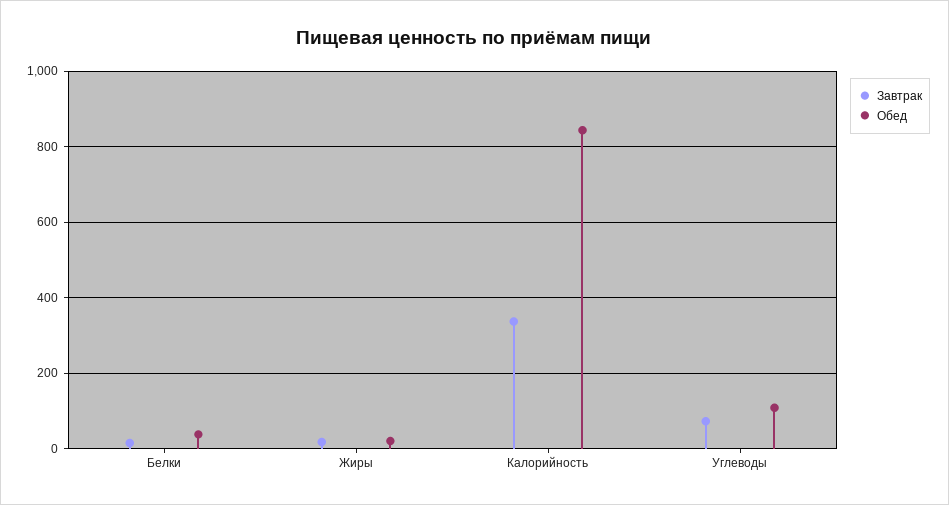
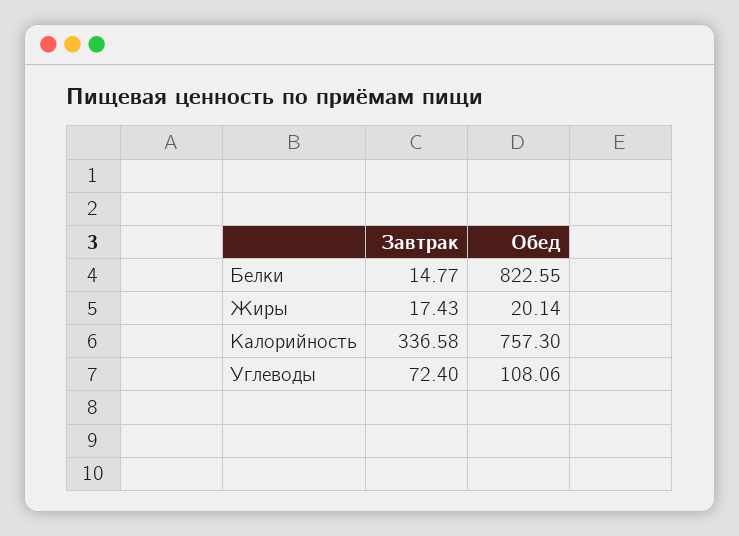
  {
    "Завтрак": {
      "Белки": 14.77,
      "Жиры": 17.43,
      "Калорийность": 336.58,
      "Углеводы": 72.4
    },
    "Обед": {
-     "Белки": 40,
+     "Белки": 822.55,
      "Жиры": 20.14,
-     "Калорийность": 840,
+     "Калорийность": 757.3,
      "Углеводы": 108.06
    }
  }

